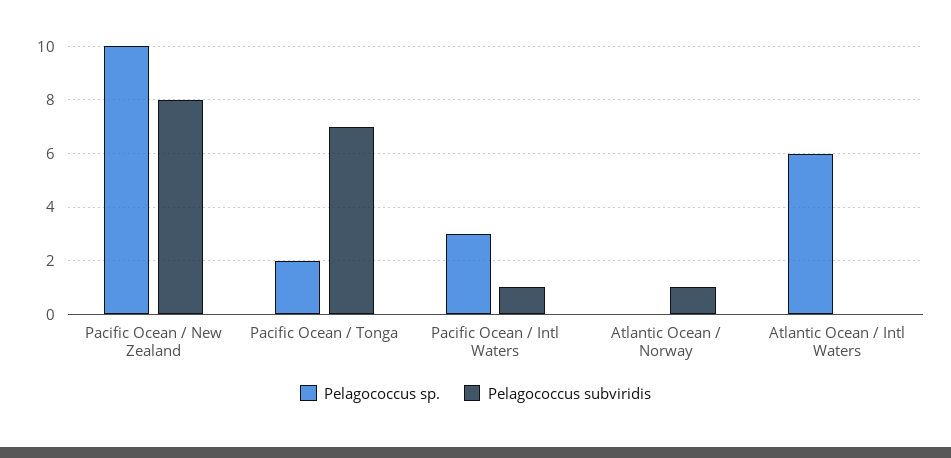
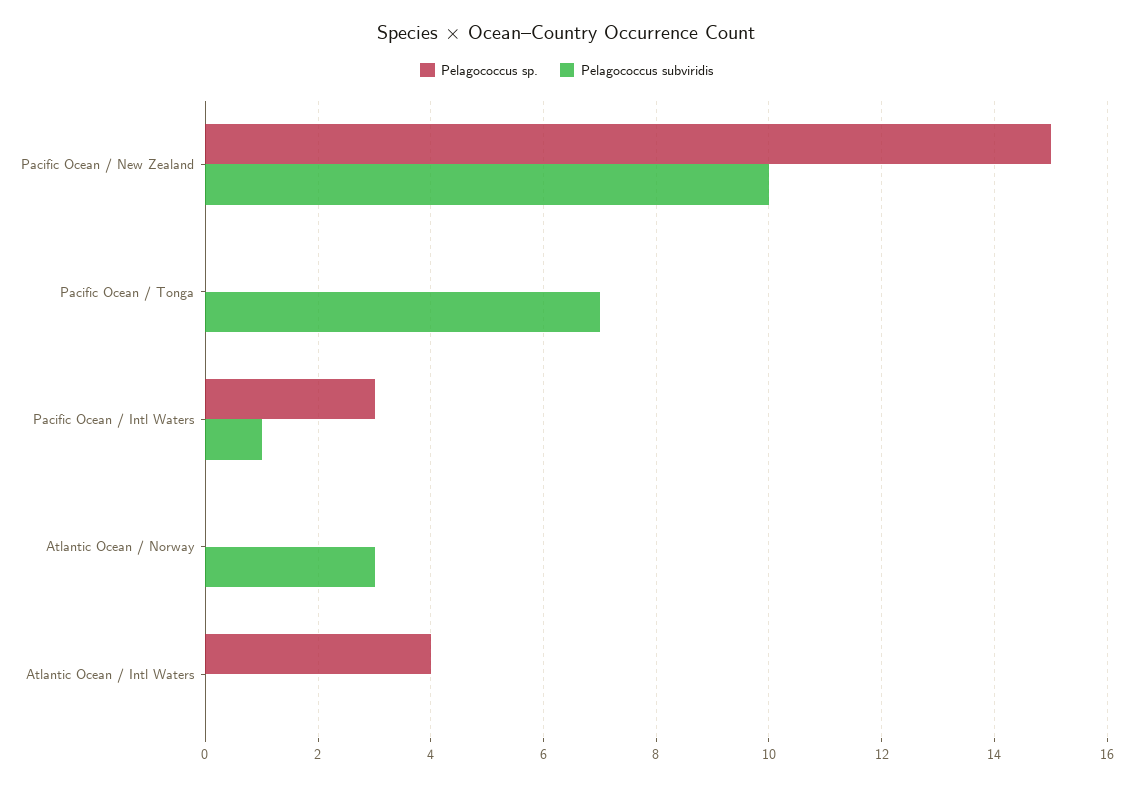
  {
    "Pelagococcus sp.": {
-     "Pacific Ocean / New Zealand": 10,
+     "Pacific Ocean / New Zealand": 15,
-     "Pacific Ocean / Tonga": 2,
+     "Pacific Ocean / Tonga": 0,
      "Pacific Ocean / Intl Waters": 3,
      "Atlantic Ocean / Norway": 0,
-     "Atlantic Ocean / Intl Waters": 6
+     "Atlantic Ocean / Intl Waters": 4
    },
    "Pelagococcus subviridis": {
-     "Pacific Ocean / New Zealand": 8,
+     "Pacific Ocean / New Zealand": 10,
      "Pacific Ocean / Tonga": 7,
      "Pacific Ocean / Intl Waters": 1,
-     "Atlantic Ocean / Norway": 1,
+     "Atlantic Ocean / Norway": 3,
      "Atlantic Ocean / Intl Waters": 0
    }
  }

